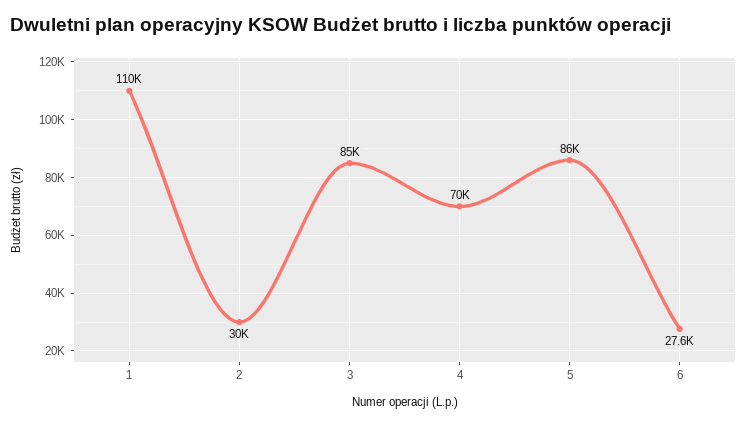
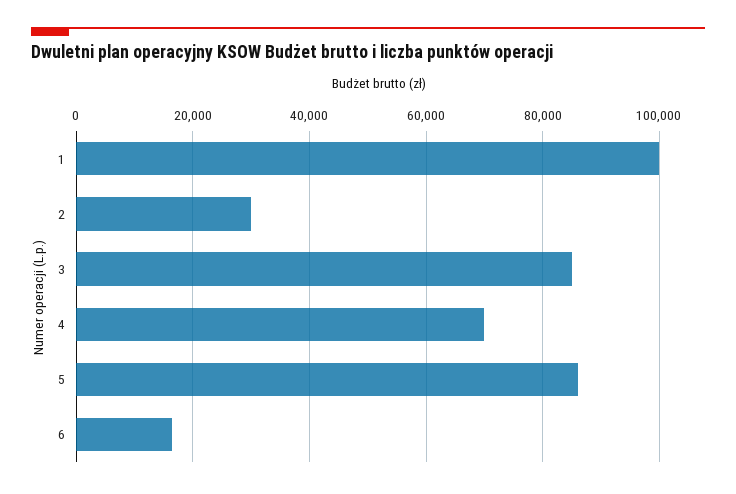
  {
-   "1": 110000,
+   "1": 100000,
    "2": 30000,
    "3": 85000,
    "4": 70000,
    "5": 86000,
-   "6": 27600
+   "6": 16000
  }

